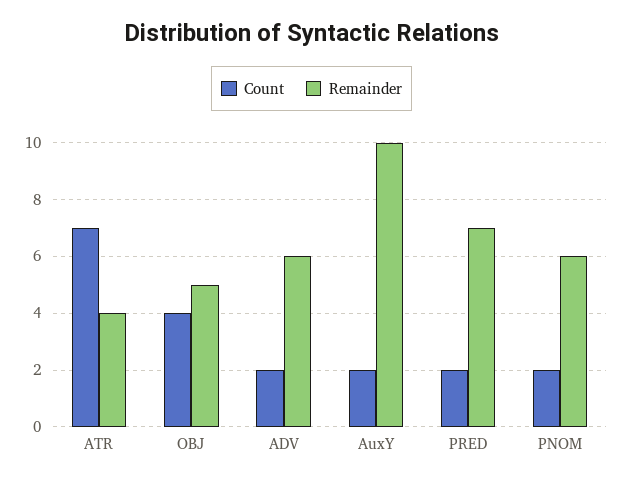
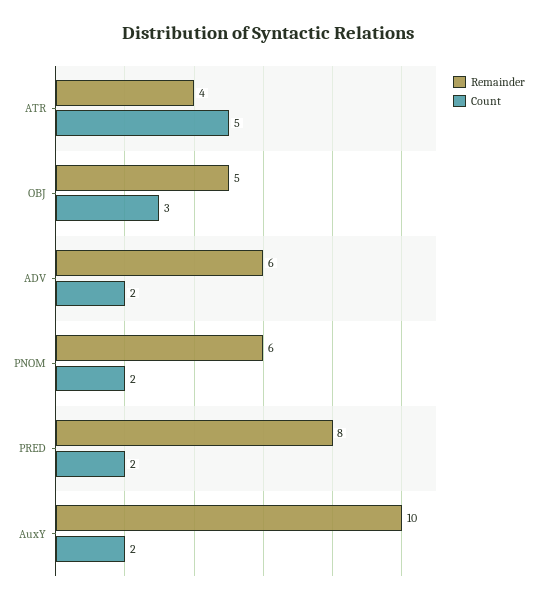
  {
    "Count": {
-     "ATR": 7,
+     "ATR": 5,
-     "OBJ": 4,
+     "OBJ": 3,
      "ADV": 2,
      "AuxY": 2,
      "PRED": 2,
      "PNOM": 2
    },
    "Remainder": {
      "ATR": 4,
      "OBJ": 5,
      "ADV": 6,
      "AuxY": 10,
-     "PRED": 7,
+     "PRED": 8,
      "PNOM": 6
    }
  }

